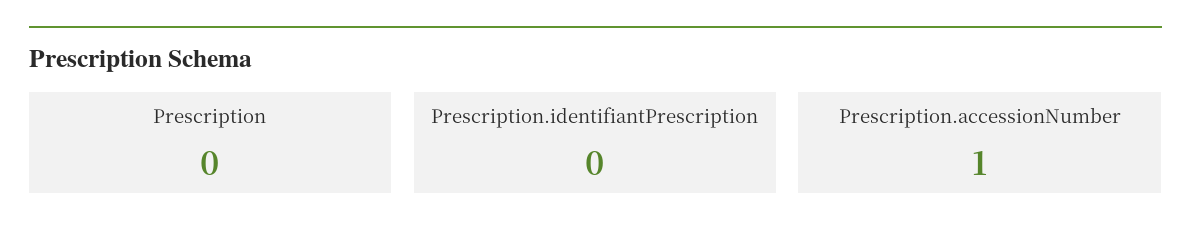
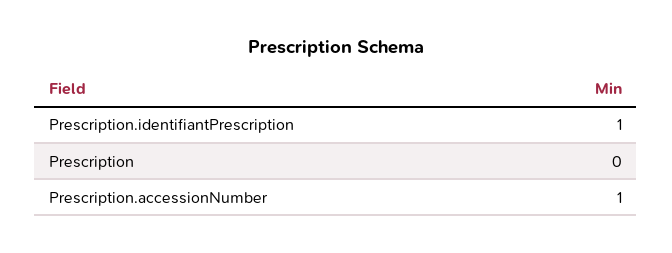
  {
    "Prescription": 0,
-   "Prescription.identifiantPrescription": 0,
+   "Prescription.identifiantPrescription": 1,
    "Prescription.accessionNumber": 1
  }

